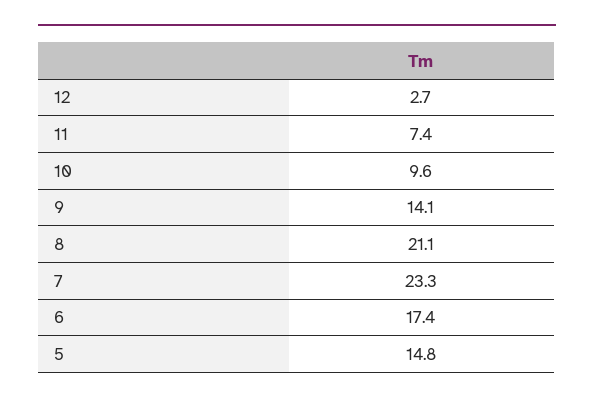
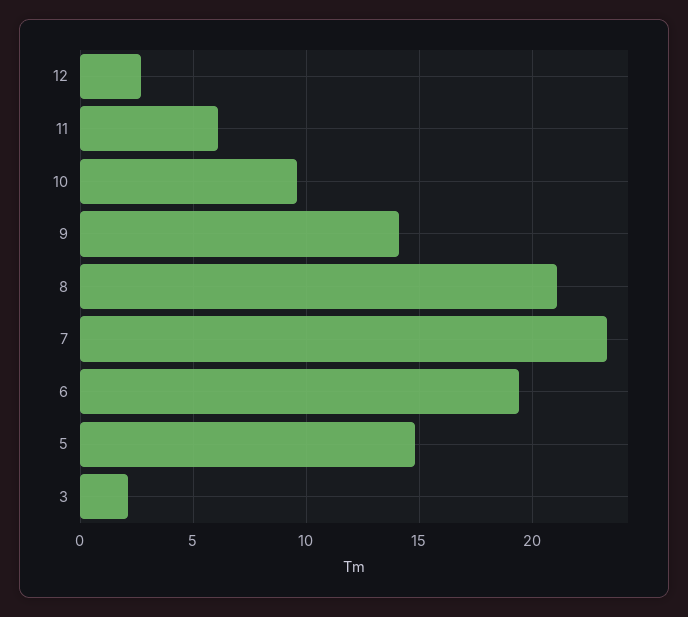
  {
    "12": 2.7,
-   "11": 7.4,
+   "11": 6,
    "10": 9.6,
    "9": 14.1,
    "8": 21.1,
    "7": 23.3,
-   "6": 17.4,
+   "6": 19.5,
-   "5": 14.8
+   "5": 14.8,
+   "3": 2
  }

